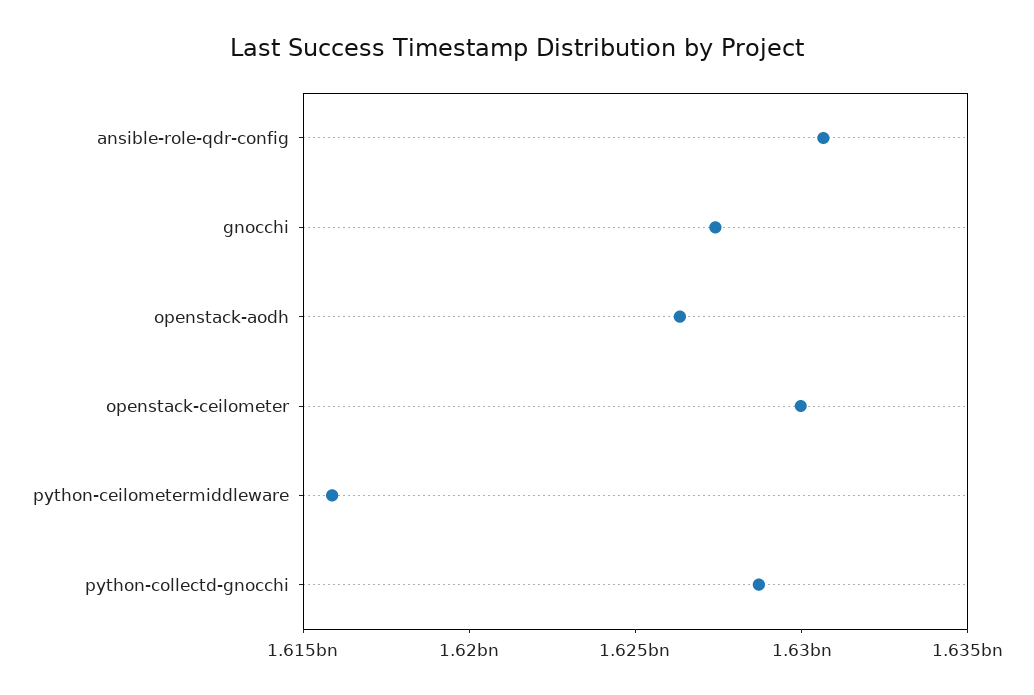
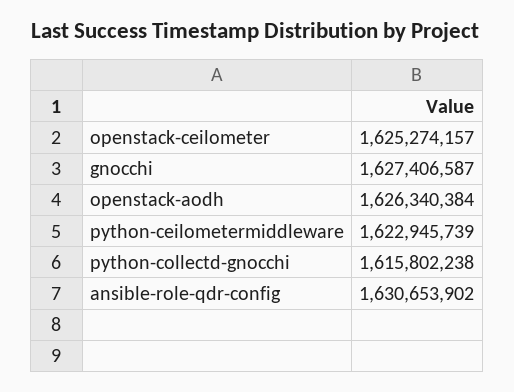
  {
    "ansible-role-qdr-config": 1630653902,
    "gnocchi": 1627406587,
    "openstack-aodh": 1626340384,
-   "openstack-ceilometer": 1630000000,
+   "openstack-ceilometer": 1625274157,
-   "python-ceilometermiddleware": 1616000000,
+   "python-ceilometermiddleware": 1622945739,
-   "python-collectd-gnocchi": 1629000000
+   "python-collectd-gnocchi": 1615802238
  }

